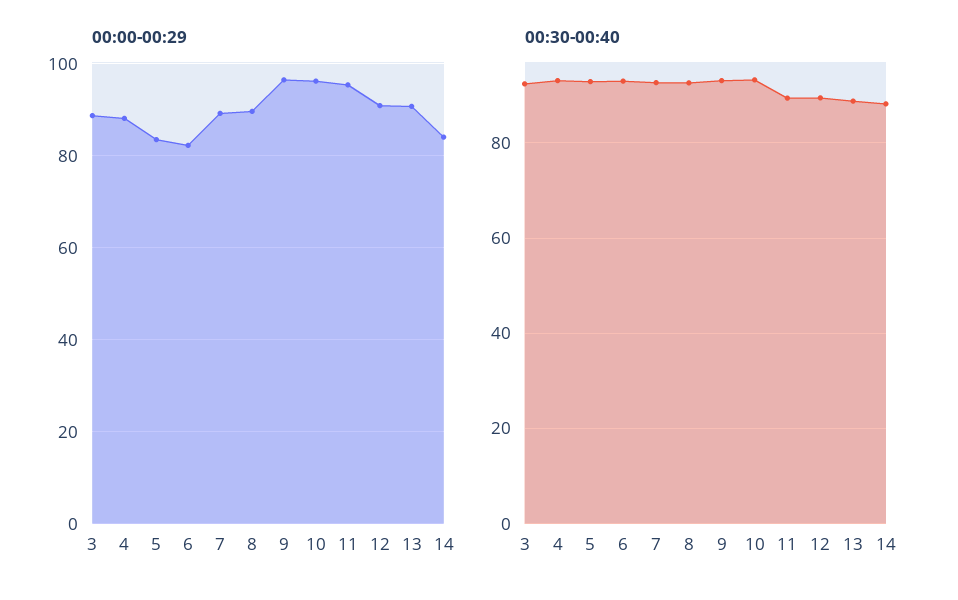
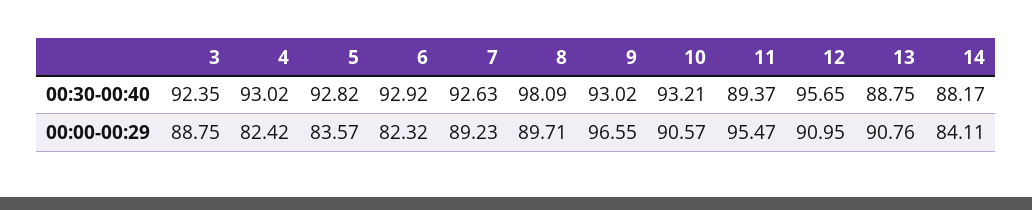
  {
    "00:00-00:29": {
      "3": 88.75,
-     "4": 88,
+     "4": 82.42,
      "5": 83.57,
      "6": 82.32,
      "7": 89.23,
      "8": 89.71,
      "9": 96.55,
-     "10": 96,
+     "10": 90.57,
      "11": 95.47,
      "12": 90.95,
      "13": 90.76,
      "14": 84.11
    },
    "00:30-00:40": {
      "3": 92.35,
      "4": 93.02,
      "5": 92.82,
      "6": 92.92,
      "7": 92.63,
-     "8": 92,
+     "8": 98.09,
      "9": 93.02,
      "10": 93.21,
      "11": 89.37,
-     "12": 90,
+     "12": 95.65,
      "13": 88.75,
      "14": 88.17
    }
  }

